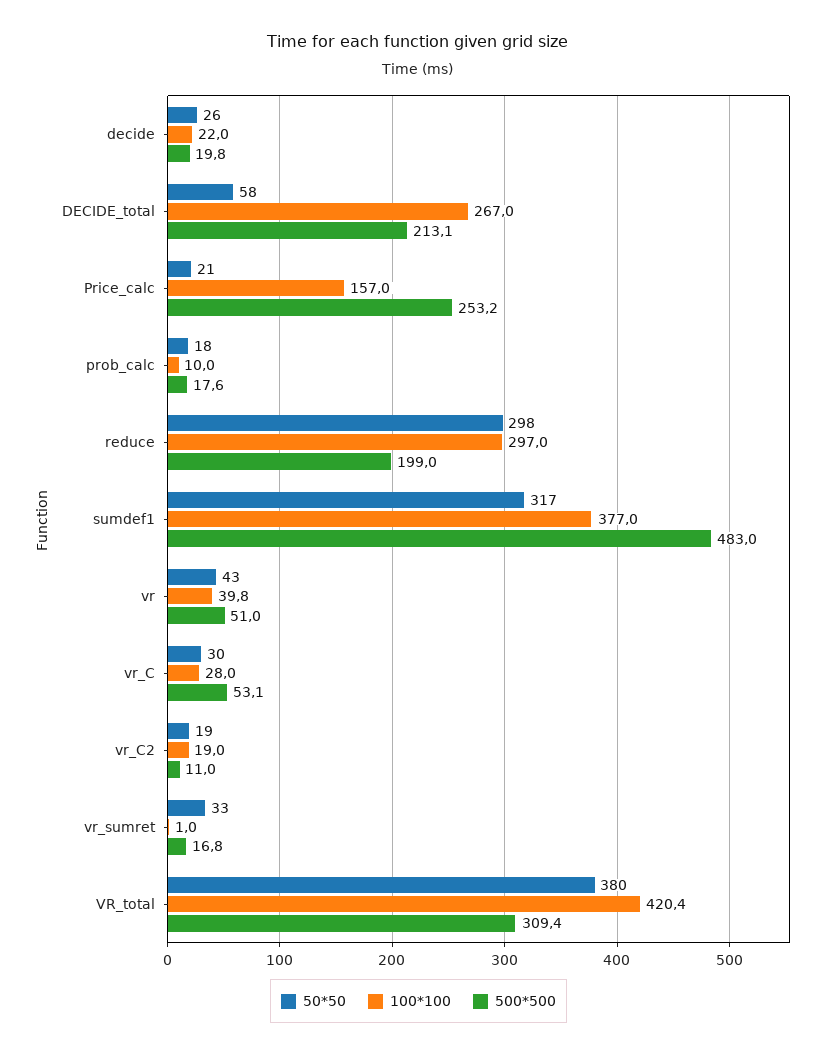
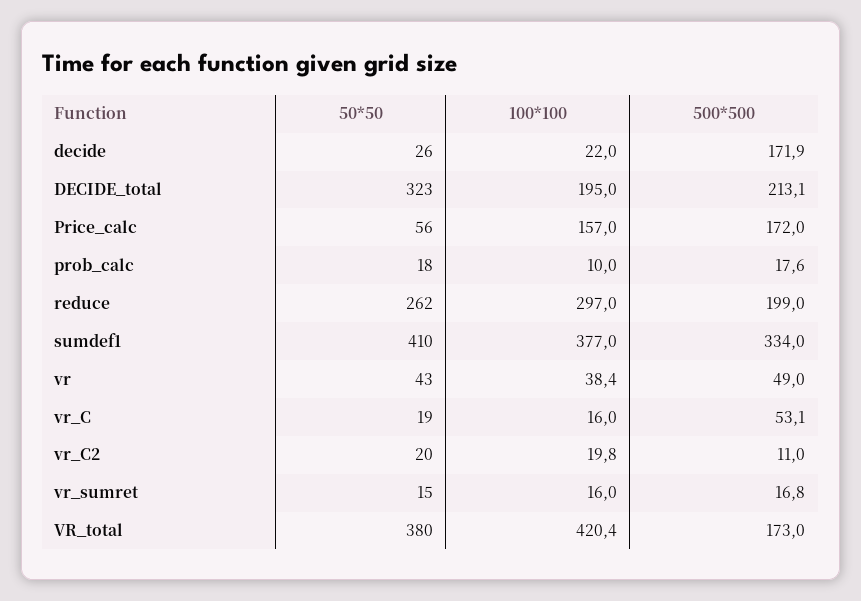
  {
    "50*50": {
      "decide": 26,
-     "DECIDE_total": 58,
+     "DECIDE_total": 323,
-     "Price_calc": 21,
+     "Price_calc": 56,
      "prob_calc": 18,
-     "reduce": 298,
+     "reduce": 262,
-     "sumdef1": 317,
+     "sumdef1": 410,
      "vr": 43,
-     "vr_C": 30,
+     "vr_C": 19,
-     "vr_C2": 19,
+     "vr_C2": 20,
-     "vr_sumret": 33,
+     "vr_sumret": 15,
      "VR_total": 380
    },
    "100*100": {
      "decide": 22,
-     "DECIDE_total": 267,
+     "DECIDE_total": 195,
      "Price_calc": 157,
      "prob_calc": 10,
      "reduce": 297,
      "sumdef1": 377,
-     "vr": 39.8,
+     "vr": 38.4,
-     "vr_C": 28,
+     "vr_C": 16,
-     "vr_C2": 19,
+     "vr_C2": 19.8,
-     "vr_sumret": 1,
+     "vr_sumret": 16,
      "VR_total": 420.4
    },
    "500*500": {
-     "decide": 19.8,
+     "decide": 171.9,
      "DECIDE_total": 213.1,
-     "Price_calc": 253.2,
+     "Price_calc": 172,
      "prob_calc": 17.6,
      "reduce": 199,
-     "sumdef1": 483,
+     "sumdef1": 334,
-     "vr": 51,
+     "vr": 49,
      "vr_C": 53.1,
      "vr_C2": 11,
      "vr_sumret": 16.8,
-     "VR_total": 309.4
+     "VR_total": 173
    }
  }

